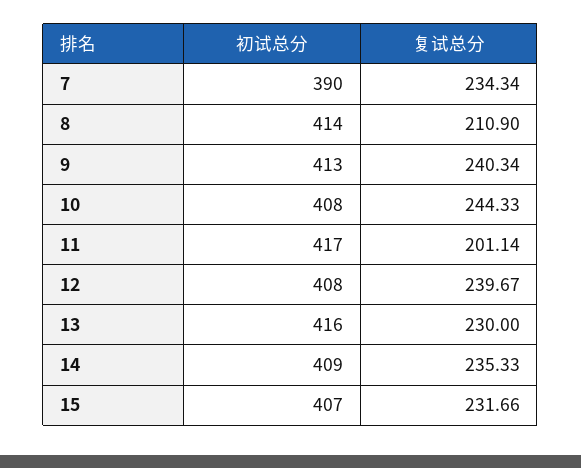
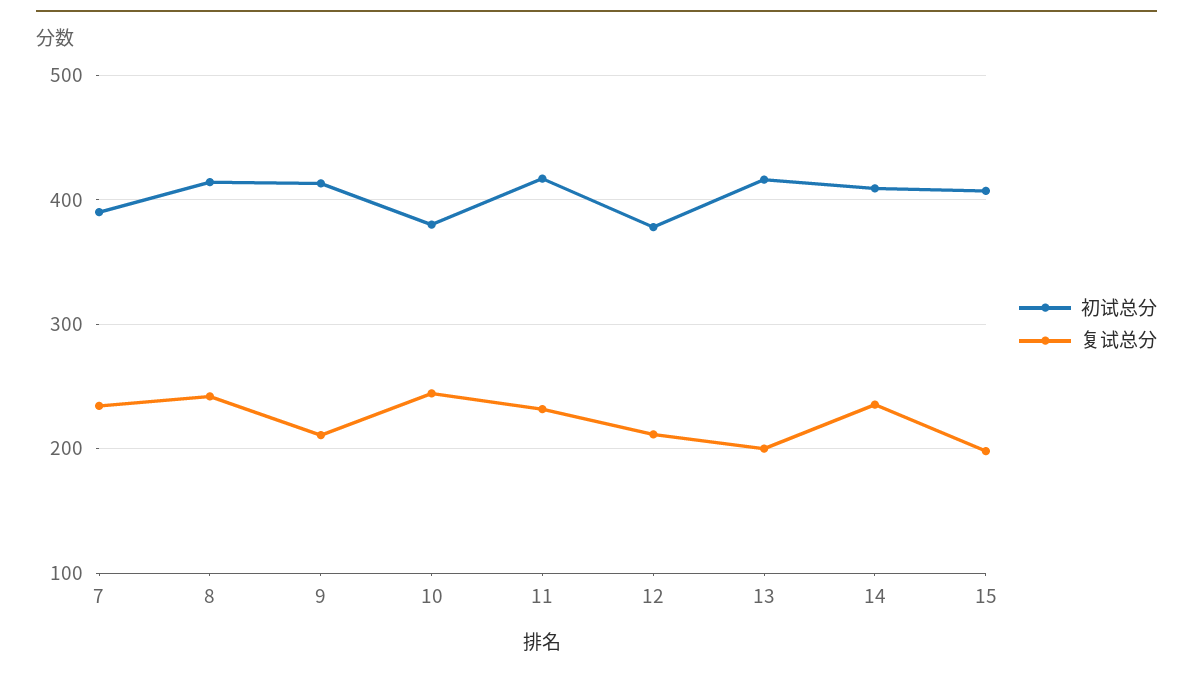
  {
    "初试总分": {
      "7": 390,
      "8": 414,
      "9": 413,
-     "10": 408,
+     "10": 380,
      "11": 417,
-     "12": 408,
+     "12": 380,
      "13": 416,
      "14": 409,
      "15": 407
    },
    "复试总分": {
      "7": 234.34,
-     "8": 210.9,
+     "8": 240,
-     "9": 240.34,
+     "9": 210,
      "10": 244.33,
-     "11": 201.14,
+     "11": 230,
-     "12": 239.67,
+     "12": 210,
-     "13": 230,
+     "13": 200,
      "14": 235.33,
-     "15": 231.66
+     "15": 200
    }
  }

